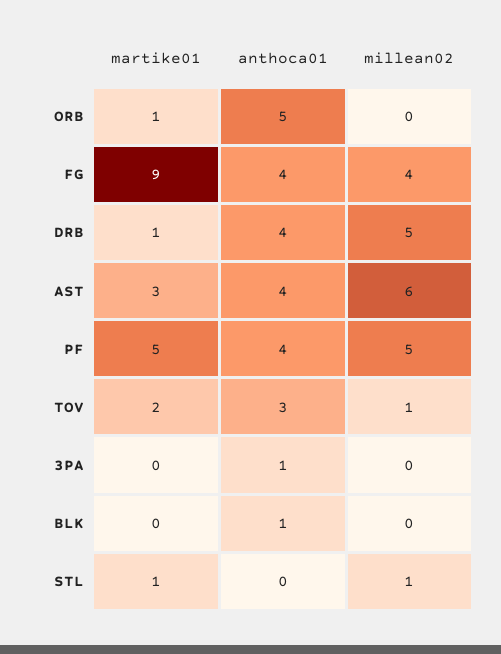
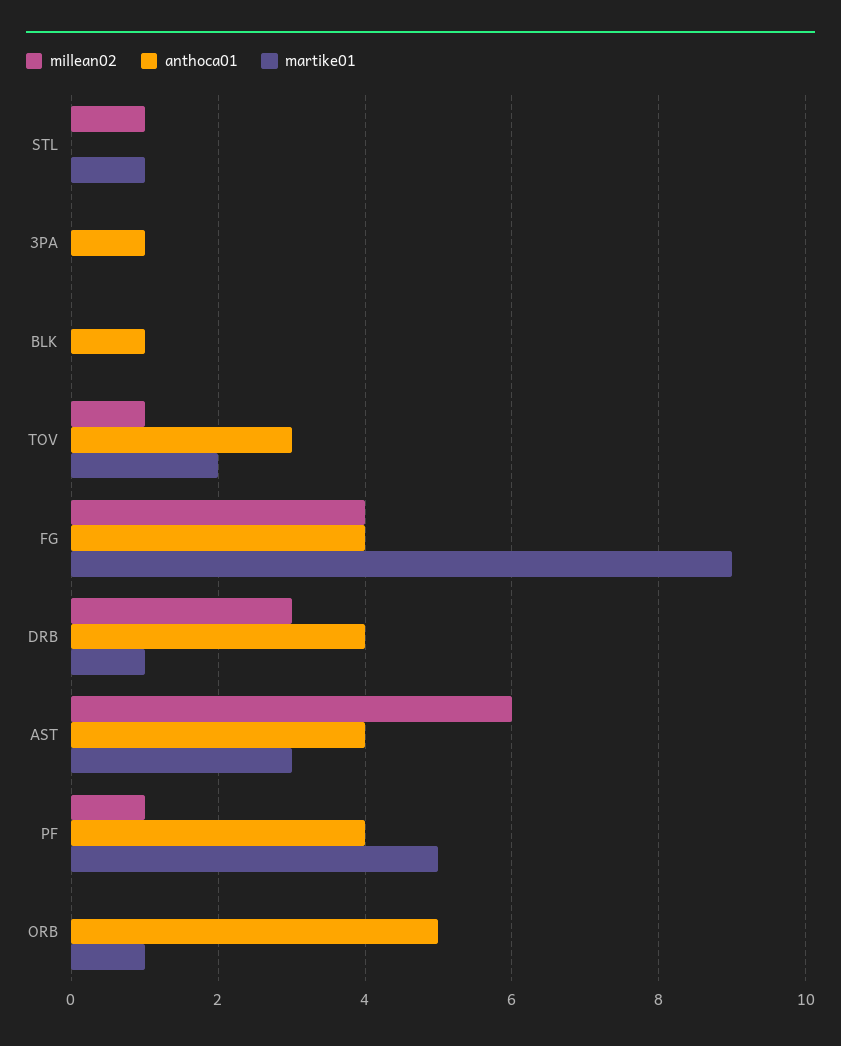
  {
    "martike01": {
      "ORB": 1,
      "FG": 9,
      "DRB": 1,
      "AST": 3,
      "PF": 5,
      "TOV": 2,
      "3PA": 0,
      "BLK": 0,
      "STL": 1
    },
    "anthoca01": {
      "ORB": 5,
      "FG": 4,
      "DRB": 4,
      "AST": 4,
      "PF": 4,
      "TOV": 3,
      "3PA": 1,
      "BLK": 1,
      "STL": 0
    },
    "millean02": {
      "ORB": 0,
      "FG": 4,
-     "DRB": 5,
+     "DRB": 3,
      "AST": 6,
-     "PF": 5,
+     "PF": 1,
      "TOV": 1,
      "3PA": 0,
      "BLK": 0,
      "STL": 1
    }
  }

